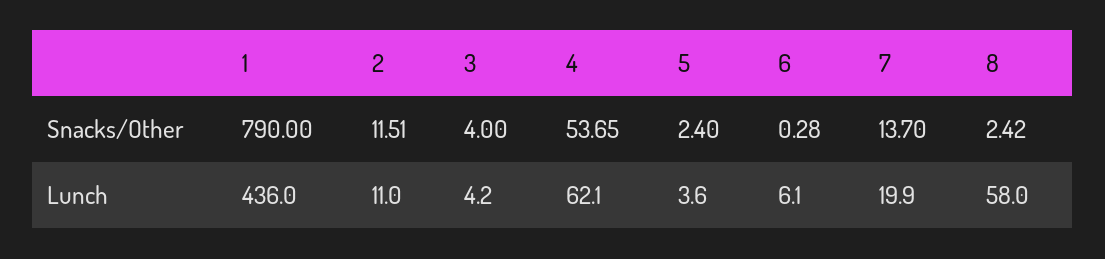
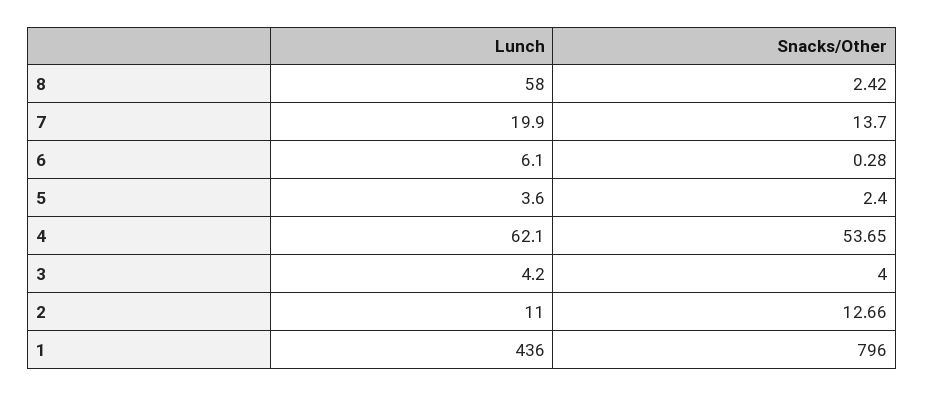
  {
    "1": {
-     "Snacks/Other": 790,
+     "Snacks/Other": 796,
      "Lunch": 436
    },
    "2": {
-     "Snacks/Other": 11.51,
+     "Snacks/Other": 12.66,
      "Lunch": 11
    },
    "3": {
      "Snacks/Other": 4,
      "Lunch": 4.2
    },
    "4": {
      "Snacks/Other": 53.65,
      "Lunch": 62.1
    },
    "5": {
      "Snacks/Other": 2.4,
      "Lunch": 3.6
    },
    "6": {
      "Snacks/Other": 0.28,
      "Lunch": 6.1
    },
    "7": {
      "Snacks/Other": 13.7,
      "Lunch": 19.9
    },
    "8": {
      "Snacks/Other": 2.42,
      "Lunch": 58
    }
  }

